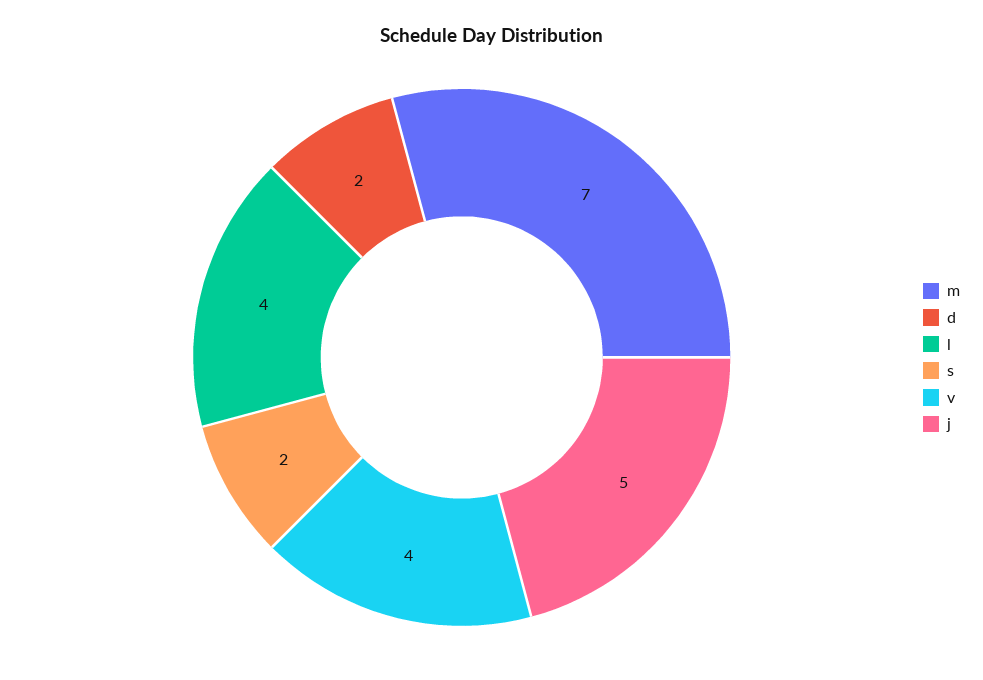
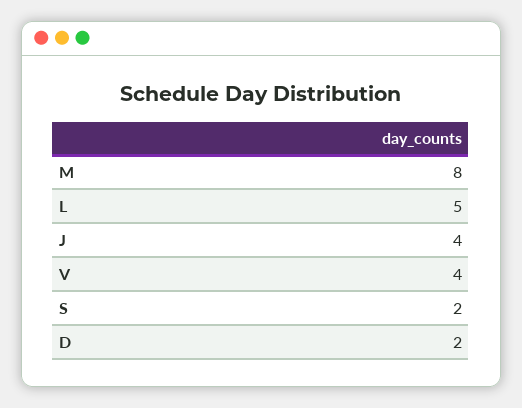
  {
-   "m": 7,
+   "m": 8,
    "d": 2,
-   "l": 4,
+   "l": 5,
    "s": 2,
    "v": 4,
-   "j": 5
+   "j": 4
  }

